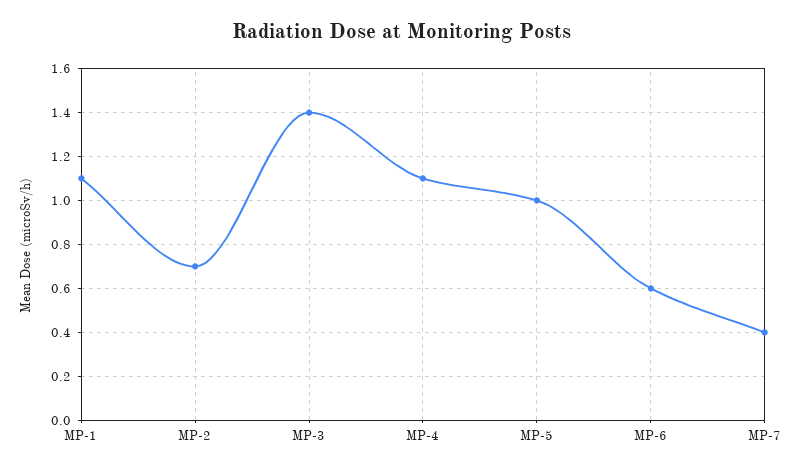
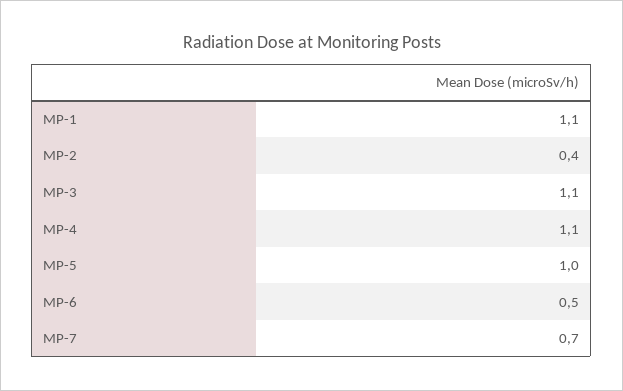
  {
    "MP-1": 1.1,
-   "MP-2": 0.7,
+   "MP-2": 0.4,
-   "MP-3": 1.4,
+   "MP-3": 1.1,
    "MP-4": 1.1,
    "MP-5": 1,
-   "MP-6": 0.6,
+   "MP-6": 0.5,
-   "MP-7": 0.4
+   "MP-7": 0.7
  }

